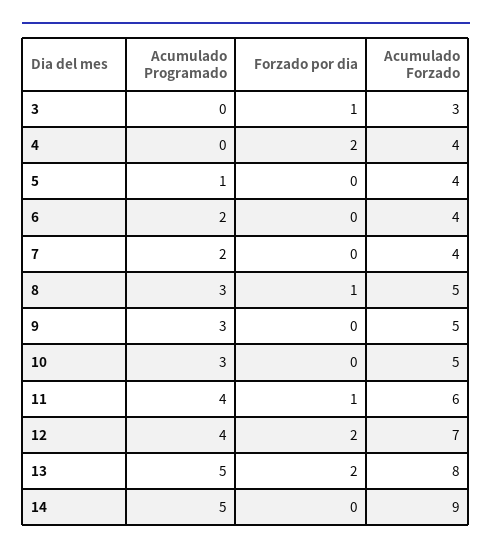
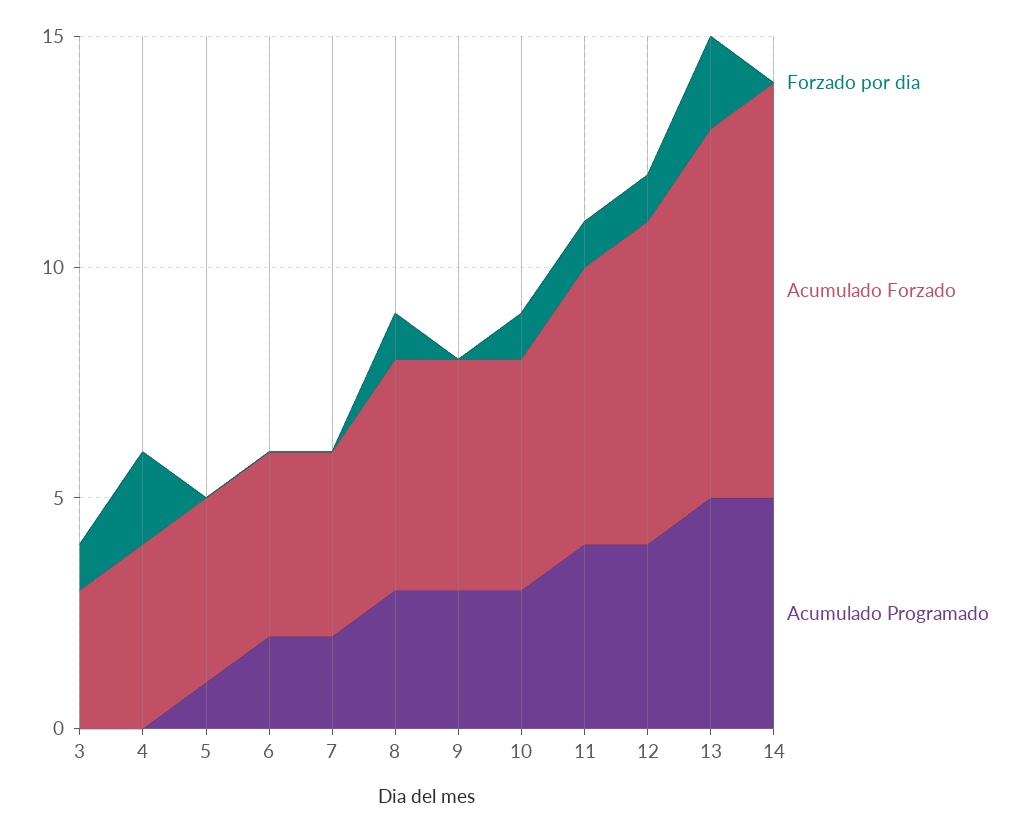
  {
    "Acumulado Programado": {
      "3": 0,
      "4": 0,
      "5": 1,
      "6": 2,
      "7": 2,
      "8": 3,
      "9": 3,
      "10": 3,
      "11": 4,
      "12": 4,
      "13": 5,
      "14": 5
    },
    "Forzado por dia": {
      "3": 1,
      "4": 2,
      "5": 0,
      "6": 0,
      "7": 0,
      "8": 1,
      "9": 0,
-     "10": 0,
+     "10": 1,
      "11": 1,
-     "12": 2,
+     "12": 1,
      "13": 2,
      "14": 0
    },
    "Acumulado Forzado": {
      "3": 3,
      "4": 4,
      "5": 4,
      "6": 4,
      "7": 4,
      "8": 5,
      "9": 5,
      "10": 5,
      "11": 6,
      "12": 7,
      "13": 8,
      "14": 9
    }
  }

